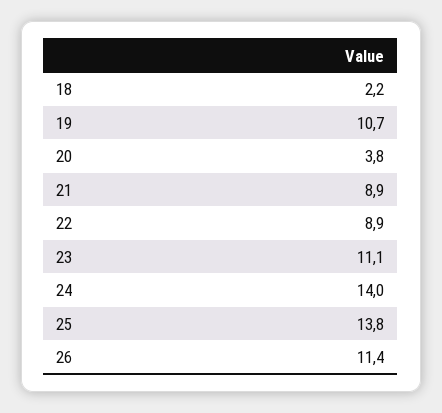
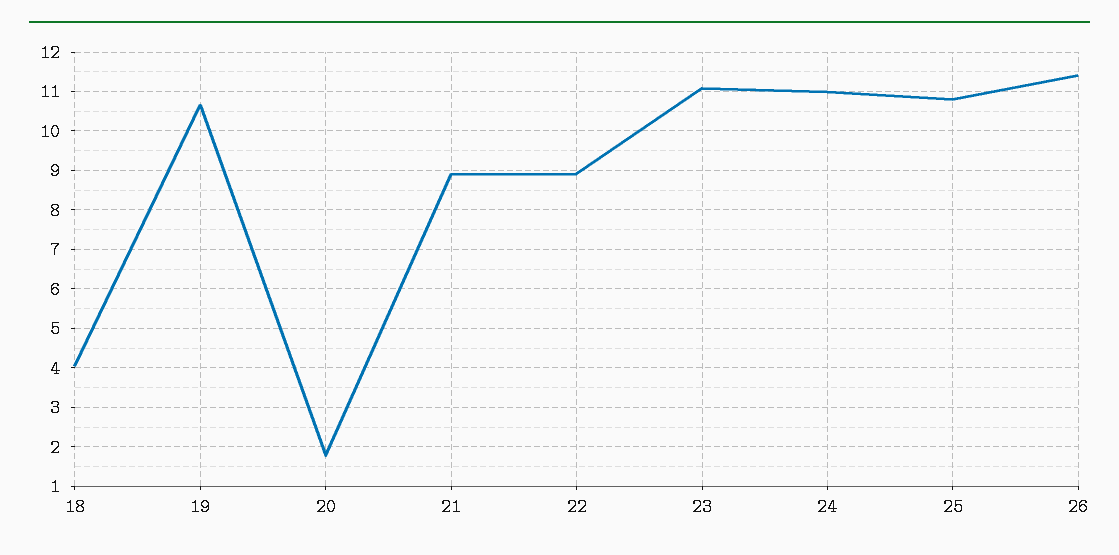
  {
-   "18": 2.2,
+   "18": 4,
    "19": 10.7,
-   "20": 3.8,
+   "20": 1.8,
    "21": 8.9,
    "22": 8.9,
    "23": 11.1,
-   "24": 14,
+   "24": 11,
-   "25": 13.8,
+   "25": 10.8,
    "26": 11.4
  }

